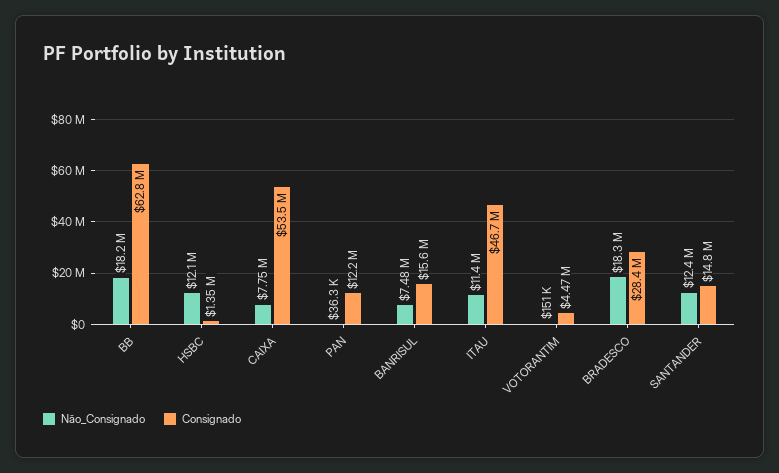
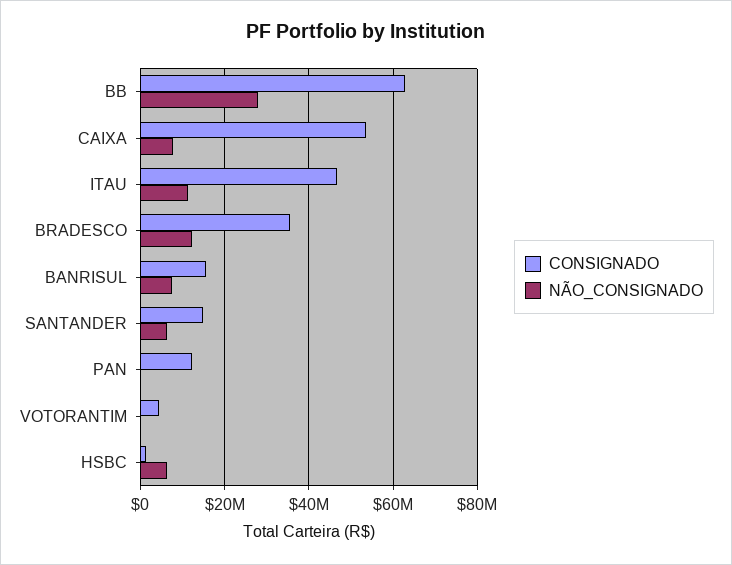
  {
    "Não_Consignado": {
-     "BB": 18200000,
+     "BB": 28000000,
-     "HSBC": 12100000,
+     "HSBC": 6000000,
      "CAIXA": 7750000,
      "PAN": 36300,
      "BANRISUL": 7480000,
      "ITAU": 11400000,
      "VOTORANTIM": 151000,
-     "BRADESCO": 18300000,
+     "BRADESCO": 12000000,
-     "SANTANDER": 12400000
+     "SANTANDER": 6000000
    },
    "Consignado": {
      "BB": 62800000,
      "HSBC": 1350000,
      "CAIXA": 53500000,
      "PAN": 12200000,
      "BANRISUL": 15600000,
      "ITAU": 46700000,
      "VOTORANTIM": 4470000,
-     "BRADESCO": 28400000,
+     "BRADESCO": 36000000,
      "SANTANDER": 14800000
    }
  }

